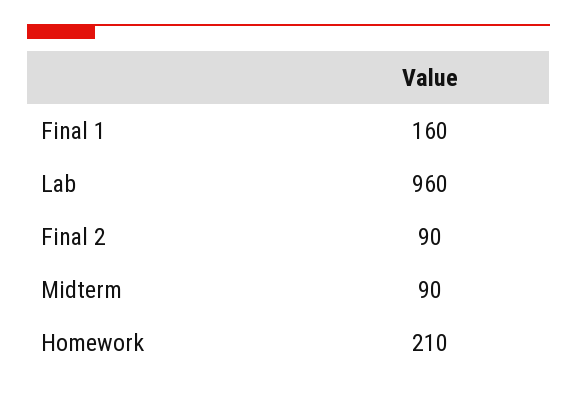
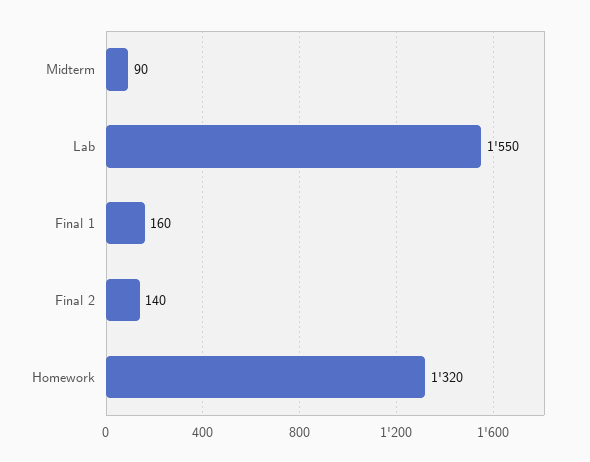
  {
    "Final 1": 160,
-   "Lab": 960,
+   "Lab": 1550,
-   "Final 2": 90,
+   "Final 2": 140,
    "Midterm": 90,
-   "Homework": 210
+   "Homework": 1320
  }

